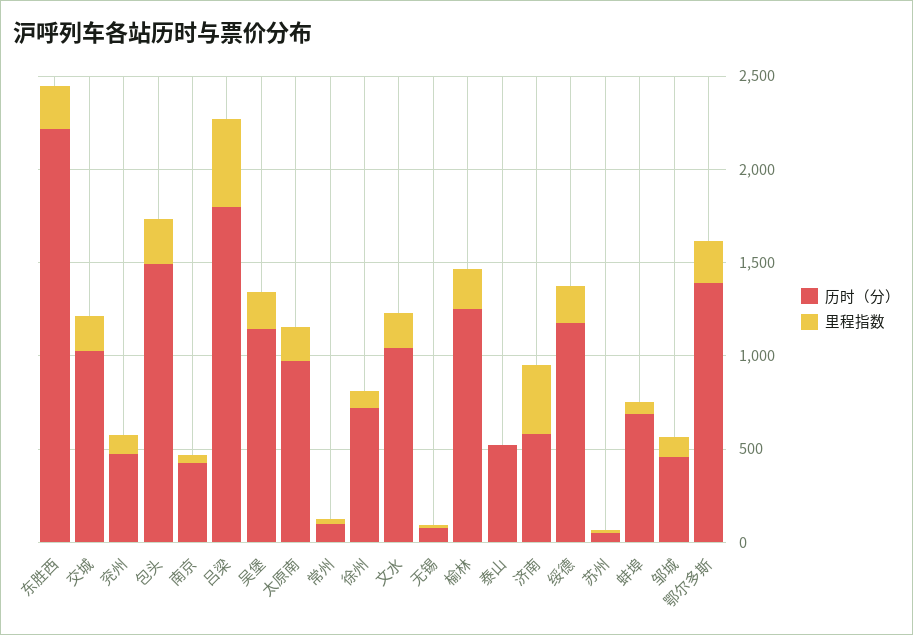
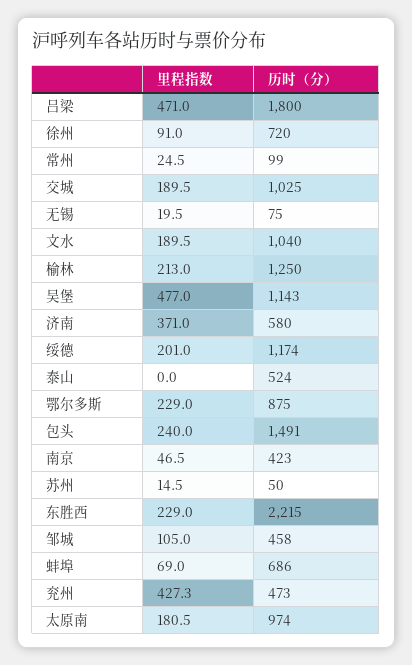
  {
    "历时（分）": {
      "东胜西": 2215,
      "交城": 1025,
      "兖州": 473,
      "包头": 1491,
      "南京": 423,
      "吕梁": 1800,
      "吴堡": 1143,
      "太原南": 974,
      "常州": 99,
      "徐州": 720,
      "文水": 1040,
      "无锡": 75,
      "榆林": 1250,
      "泰山": 524,
      "济南": 580,
      "绥德": 1174,
      "苏州": 50,
      "蚌埠": 686,
      "邹城": 458,
-     "鄂尔多斯": 1400
+     "鄂尔多斯": 875
    },
    "里程指数": {
      "东胜西": 229,
      "交城": 189.5,
-     "兖州": 100,
+     "兖州": 427.3,
      "包头": 240,
      "南京": 46.5,
      "吕梁": 471,
-     "吴堡": 200,
+     "吴堡": 477,
      "太原南": 180.5,
      "常州": 24.5,
      "徐州": 91,
      "文水": 189.5,
      "无锡": 19.5,
      "榆林": 213,
      "泰山": 0,
      "济南": 371,
      "绥德": 201,
      "苏州": 14.5,
      "蚌埠": 69,
      "邹城": 105,
      "鄂尔多斯": 229
    }
  }

